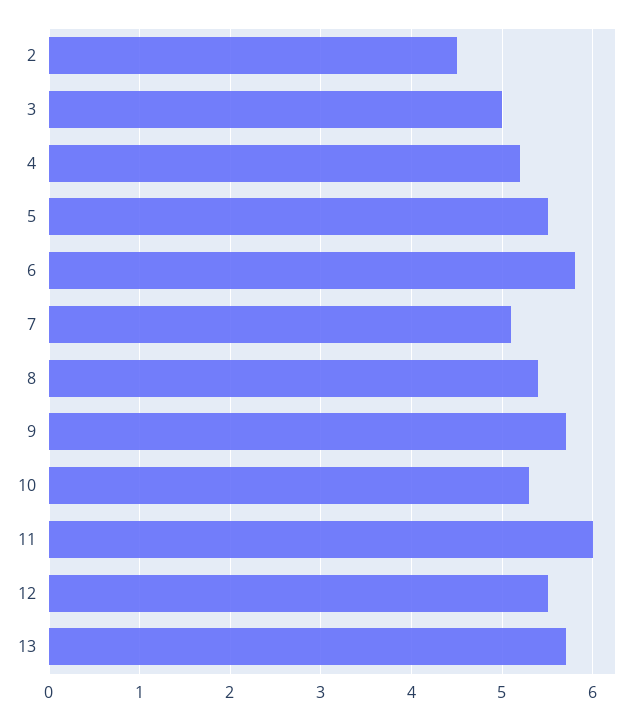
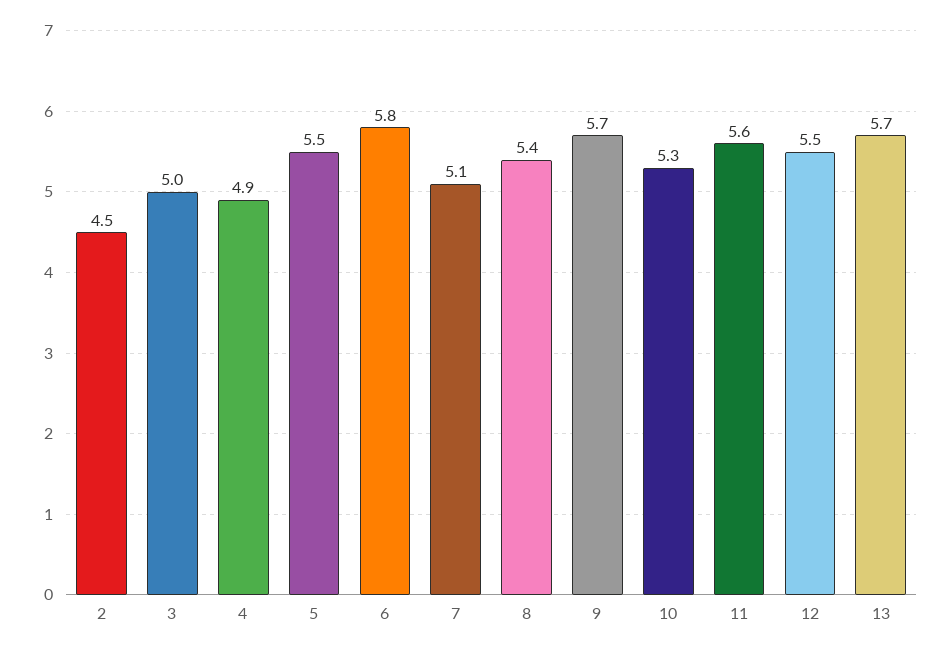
  {
    "2": 4.5,
    "3": 5,
-   "4": 5.2,
+   "4": 4.9,
    "5": 5.5,
    "6": 5.8,
    "7": 5.1,
    "8": 5.4,
    "9": 5.7,
    "10": 5.3,
-   "11": 6,
+   "11": 5.6,
    "12": 5.5,
    "13": 5.7
  }

